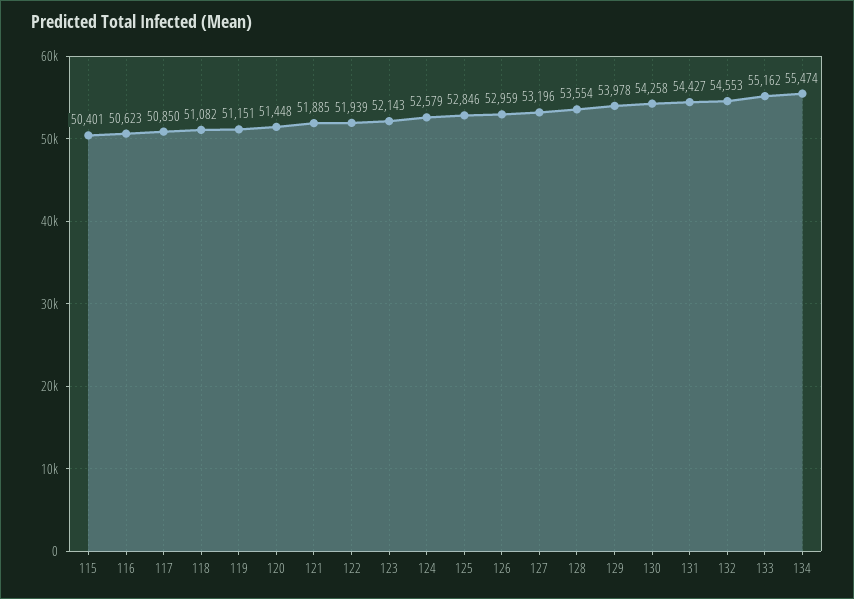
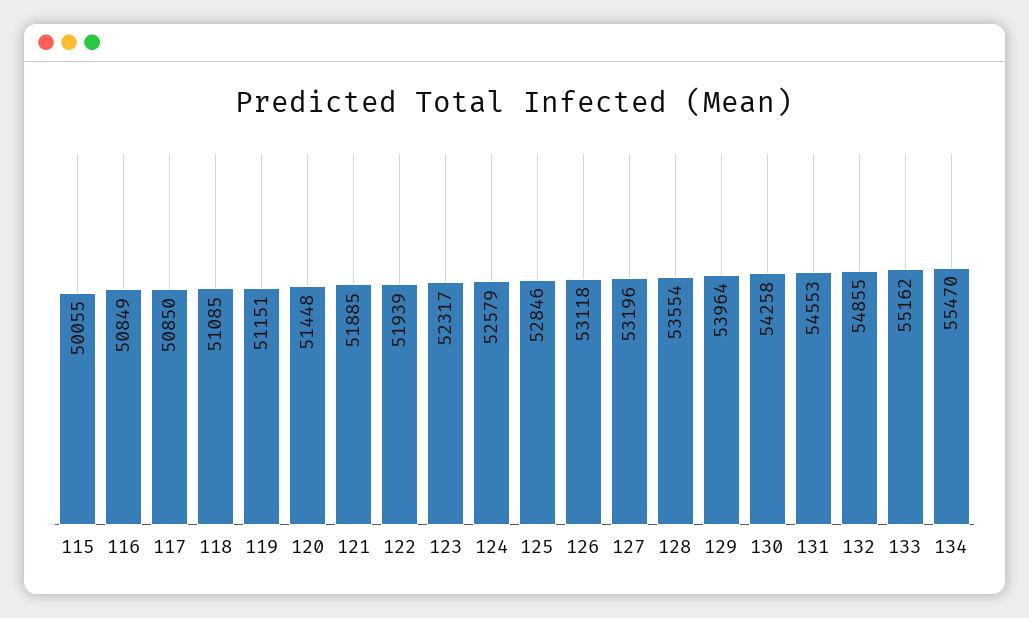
  {
-   "115": 50401,
+   "115": 50055,
-   "116": 50623,
+   "116": 50849,
    "117": 50850,
-   "118": 51082,
+   "118": 51085,
    "119": 51151,
    "120": 51448,
    "121": 51885,
    "122": 51939,
-   "123": 52143,
+   "123": 52317,
    "124": 52579,
    "125": 52846,
-   "126": 52959,
+   "126": 53118,
    "127": 53196,
    "128": 53554,
-   "129": 53978,
+   "129": 53964,
    "130": 54258,
-   "131": 54427,
+   "131": 54553,
-   "132": 54553,
+   "132": 54855,
    "133": 55162,
-   "134": 55474
+   "134": 55470
  }

